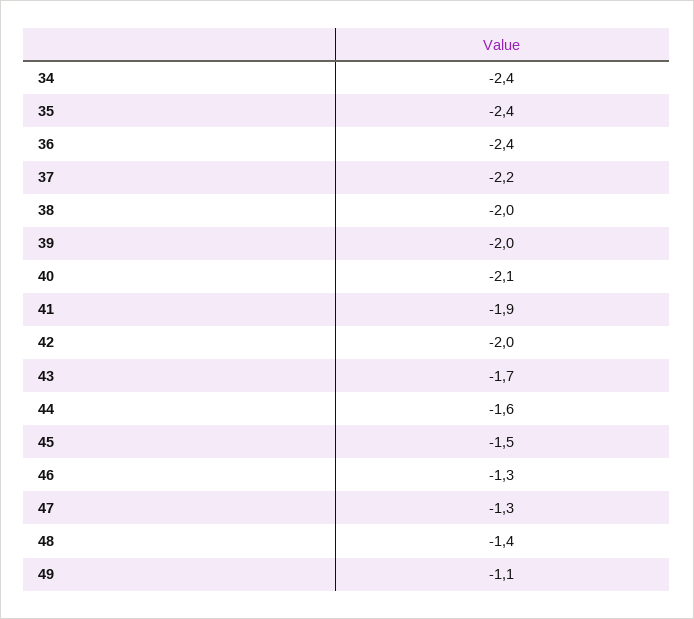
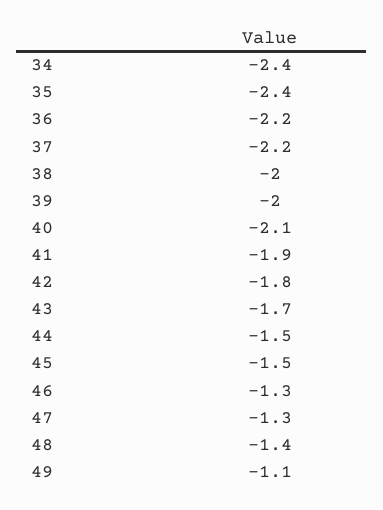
  {
    "34": -2.4,
    "35": -2.4,
-   "36": -2.4,
+   "36": -2.2,
    "37": -2.2,
    "38": -2,
    "39": -2,
    "40": -2.1,
    "41": -1.9,
-   "42": -2,
+   "42": -1.8,
    "43": -1.7,
-   "44": -1.6,
+   "44": -1.5,
    "45": -1.5,
    "46": -1.3,
    "47": -1.3,
    "48": -1.4,
    "49": -1.1
  }

